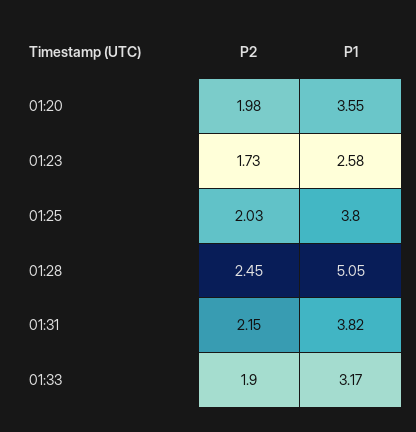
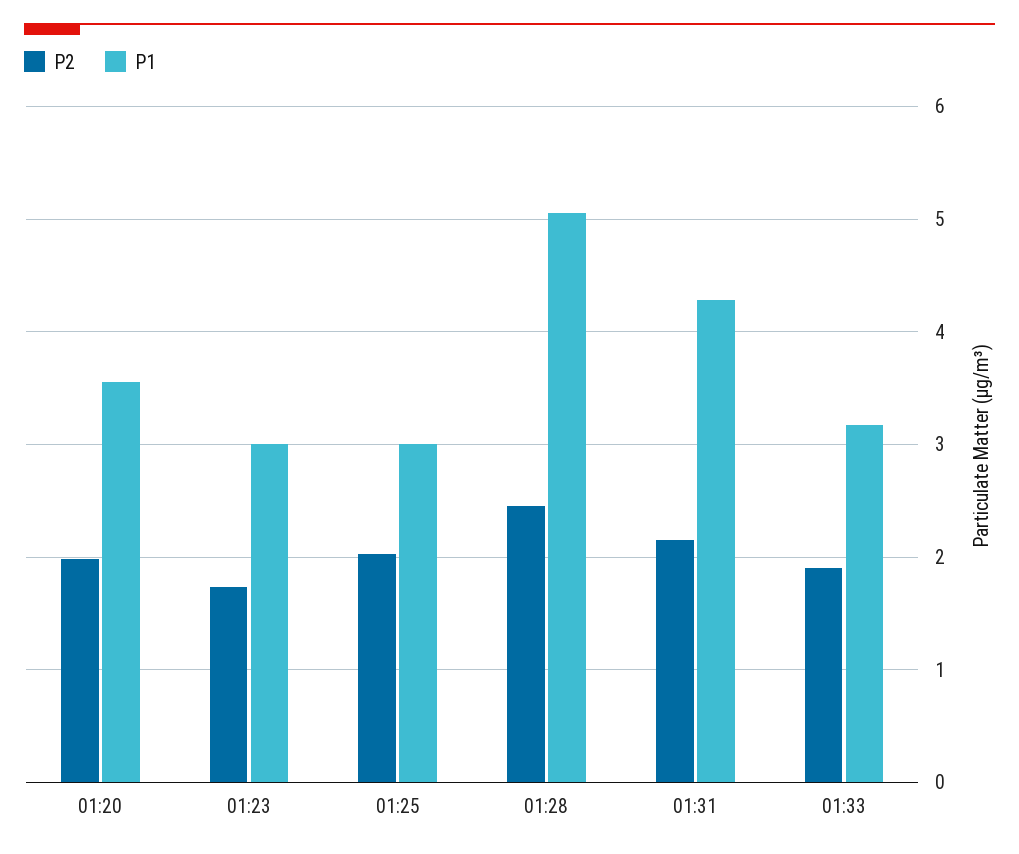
  {
    "P2": {
      "01:20": 1.98,
      "01:23": 1.73,
      "01:25": 2.03,
      "01:28": 2.45,
      "01:31": 2.15,
      "01:33": 1.9
    },
    "P1": {
      "01:20": 3.55,
-     "01:23": 2.58,
+     "01:23": 3,
-     "01:25": 3.8,
+     "01:25": 3,
      "01:28": 5.05,
-     "01:31": 3.82,
+     "01:31": 4.3,
      "01:33": 3.17
    }
  }

